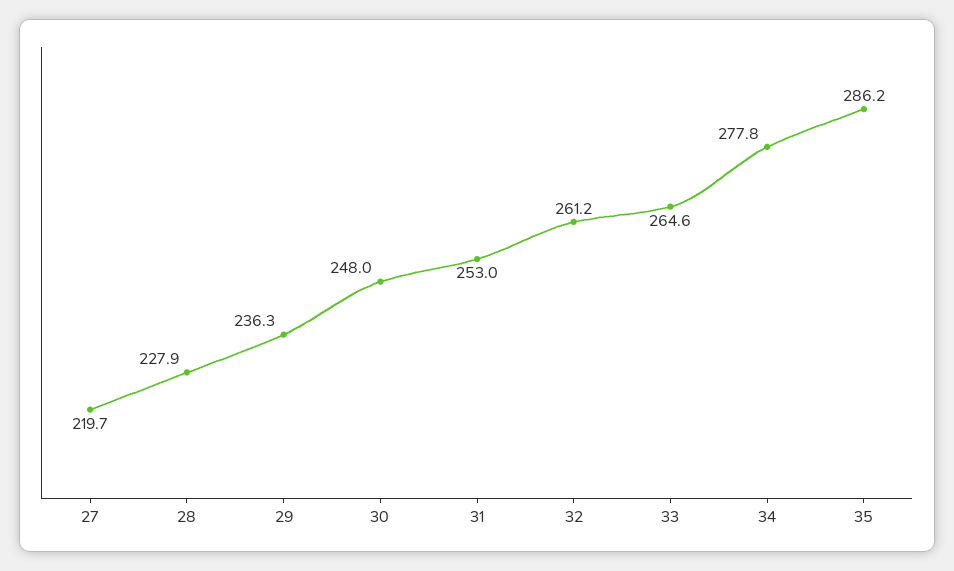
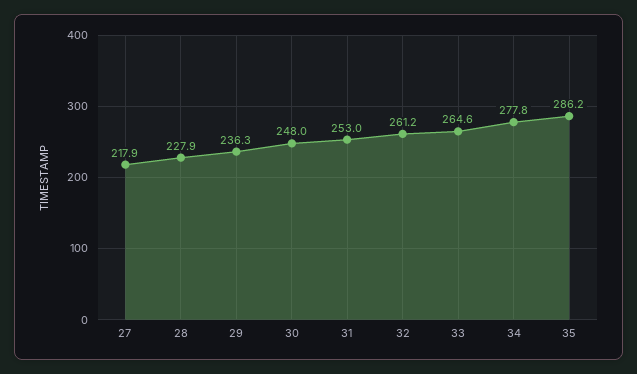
  {
-   "27": 219.7,
+   "27": 217.9,
    "28": 227.9,
    "29": 236.3,
    "30": 248,
    "31": 253,
    "32": 261.2,
    "33": 264.6,
    "34": 277.8,
    "35": 286.2
  }

